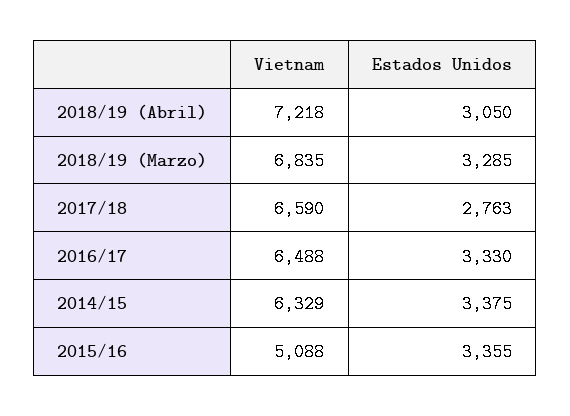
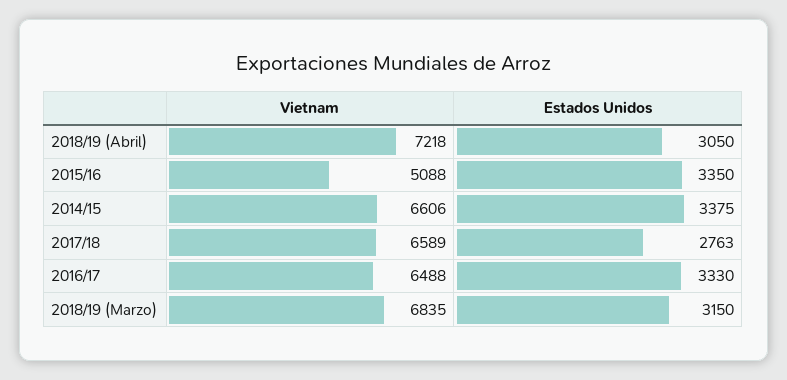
  {
    "Vietnam": {
      "2018/19 (Abril)": 7218,
      "2018/19 (Marzo)": 6835,
-     "2017/18": 6590,
+     "2017/18": 6589,
      "2016/17": 6488,
-     "2014/15": 6329,
+     "2014/15": 6606,
      "2015/16": 5088
    },
    "Estados Unidos": {
      "2018/19 (Abril)": 3050,
-     "2018/19 (Marzo)": 3285,
+     "2018/19 (Marzo)": 3150,
      "2017/18": 2763,
      "2016/17": 3330,
      "2014/15": 3375,
-     "2015/16": 3355
+     "2015/16": 3350
    }
  }

